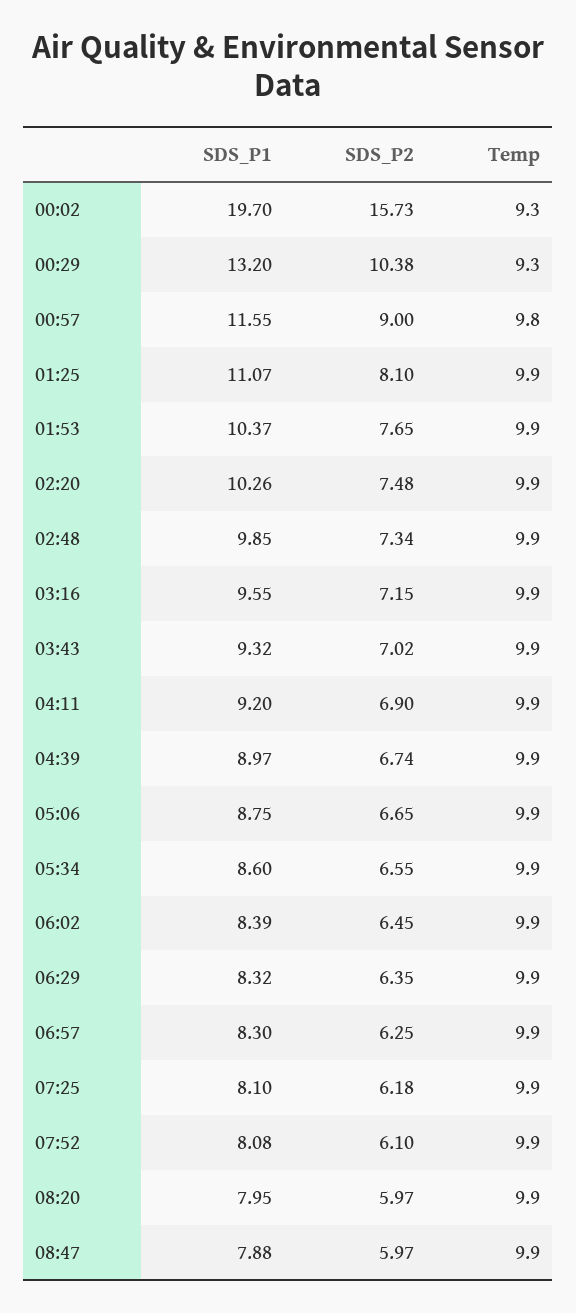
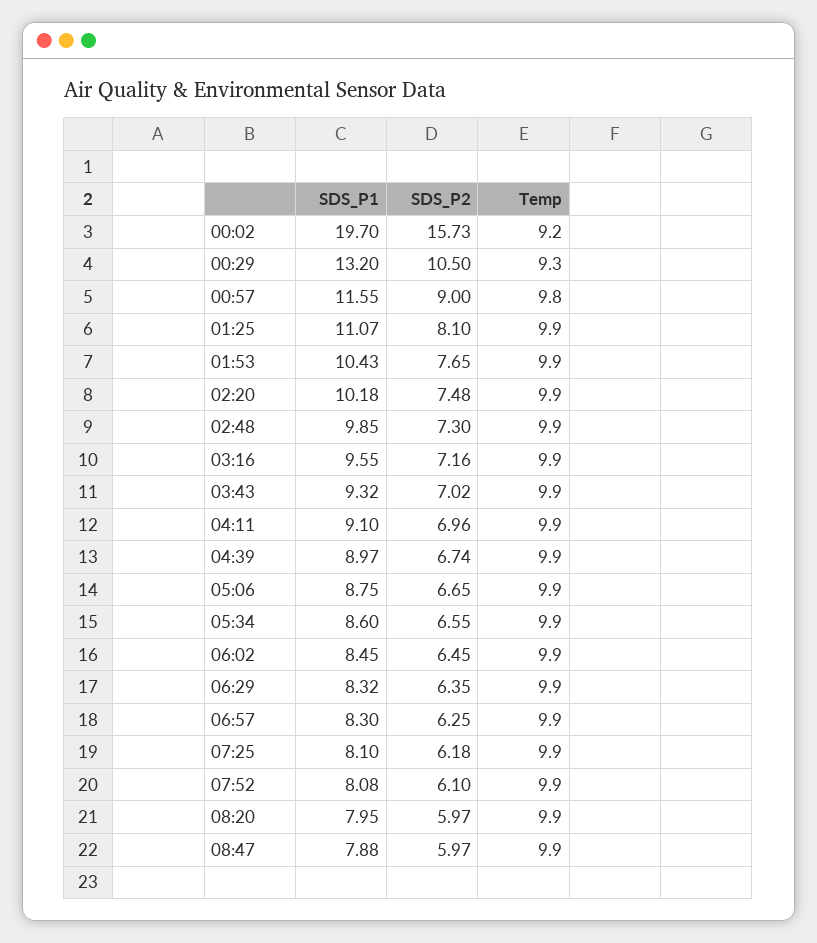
  {
    "SDS_P1": {
      "00:02": 19.7,
      "00:29": 13.2,
      "00:57": 11.55,
      "01:25": 11.07,
-     "01:53": 10.37,
+     "01:53": 10.43,
-     "02:20": 10.26,
+     "02:20": 10.18,
      "02:48": 9.85,
      "03:16": 9.55,
      "03:43": 9.32,
-     "04:11": 9.2,
+     "04:11": 9.1,
      "04:39": 8.97,
      "05:06": 8.75,
      "05:34": 8.6,
-     "06:02": 8.39,
+     "06:02": 8.45,
      "06:29": 8.32,
      "06:57": 8.3,
      "07:25": 8.1,
      "07:52": 8.08,
      "08:20": 7.95,
      "08:47": 7.88
    },
    "SDS_P2": {
      "00:02": 15.73,
-     "00:29": 10.38,
+     "00:29": 10.5,
      "00:57": 9,
      "01:25": 8.1,
      "01:53": 7.65,
      "02:20": 7.48,
-     "02:48": 7.34,
+     "02:48": 7.3,
-     "03:16": 7.15,
+     "03:16": 7.16,
      "03:43": 7.02,
-     "04:11": 6.9,
+     "04:11": 6.96,
      "04:39": 6.74,
      "05:06": 6.65,
      "05:34": 6.55,
      "06:02": 6.45,
      "06:29": 6.35,
      "06:57": 6.25,
      "07:25": 6.18,
      "07:52": 6.1,
      "08:20": 5.97,
      "08:47": 5.97
    },
    "Temp": {
-     "00:02": 9.3,
+     "00:02": 9.2,
      "00:29": 9.3,
      "00:57": 9.8,
      "01:25": 9.9,
      "01:53": 9.9,
      "02:20": 9.9,
      "02:48": 9.9,
      "03:16": 9.9,
      "03:43": 9.9,
      "04:11": 9.9,
      "04:39": 9.9,
      "05:06": 9.9,
      "05:34": 9.9,
      "06:02": 9.9,
      "06:29": 9.9,
      "06:57": 9.9,
      "07:25": 9.9,
      "07:52": 9.9,
      "08:20": 9.9,
      "08:47": 9.9
    }
  }

